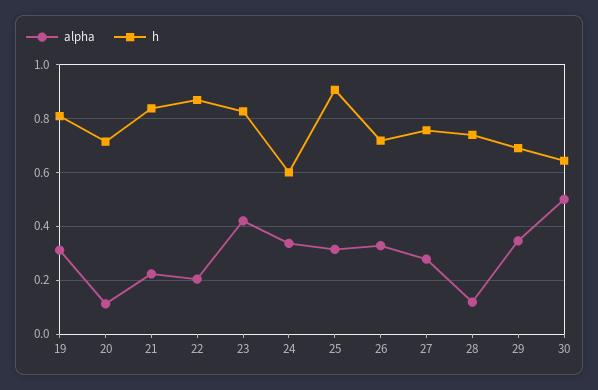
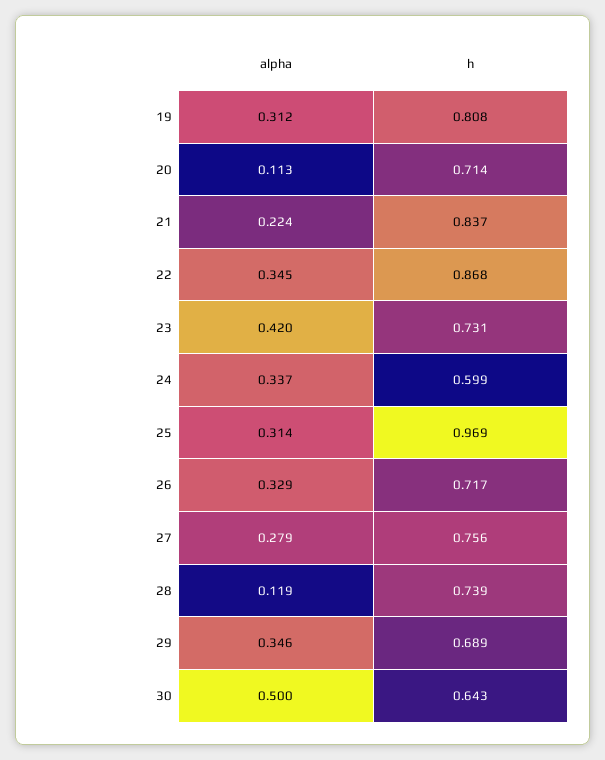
  {
    "alpha": {
      "19": 0.312,
      "20": 0.113,
      "21": 0.224,
-     "22": 0.2,
+     "22": 0.345,
      "23": 0.42,
      "24": 0.337,
      "25": 0.314,
      "26": 0.329,
      "27": 0.279,
      "28": 0.119,
      "29": 0.346,
      "30": 0.5
    },
    "h": {
      "19": 0.808,
      "20": 0.714,
      "21": 0.837,
      "22": 0.868,
-     "23": 0.825,
+     "23": 0.731,
      "24": 0.599,
-     "25": 0.9,
+     "25": 0.969,
      "26": 0.717,
      "27": 0.756,
      "28": 0.739,
      "29": 0.689,
      "30": 0.643
    }
  }

